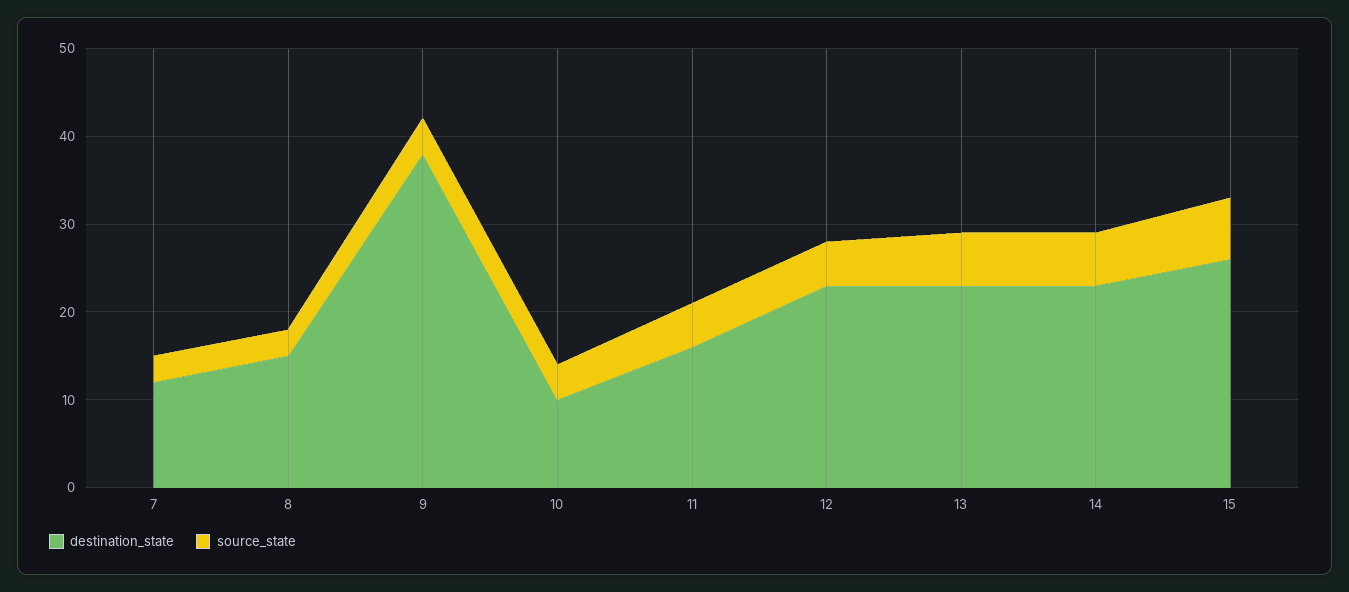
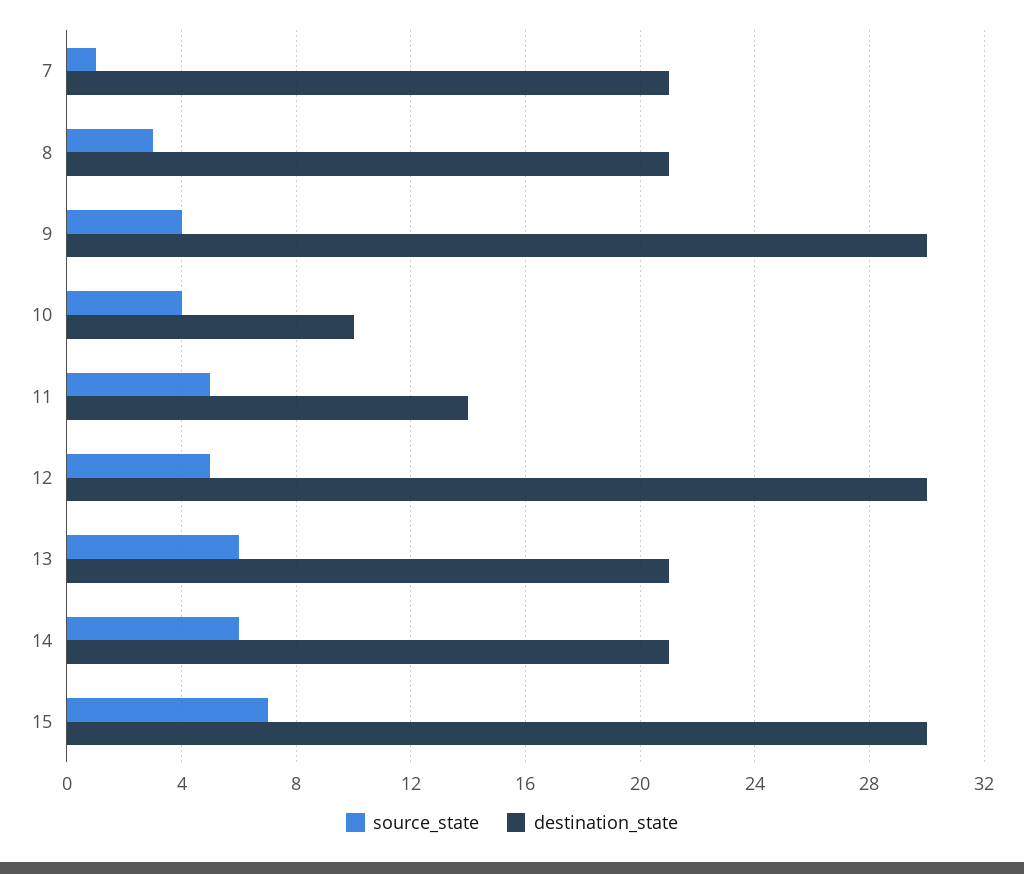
  {
    "destination_state": {
-     "7": 12,
+     "7": 21,
-     "8": 15,
+     "8": 21,
-     "9": 38,
+     "9": 30,
      "10": 10,
-     "11": 16,
+     "11": 14,
-     "12": 23,
+     "12": 30,
-     "13": 23,
+     "13": 21,
-     "14": 23,
+     "14": 21,
-     "15": 26
+     "15": 30
    },
    "source_state": {
-     "7": 3,
+     "7": 1,
      "8": 3,
      "9": 4,
      "10": 4,
      "11": 5,
      "12": 5,
      "13": 6,
      "14": 6,
      "15": 7
    }
  }

